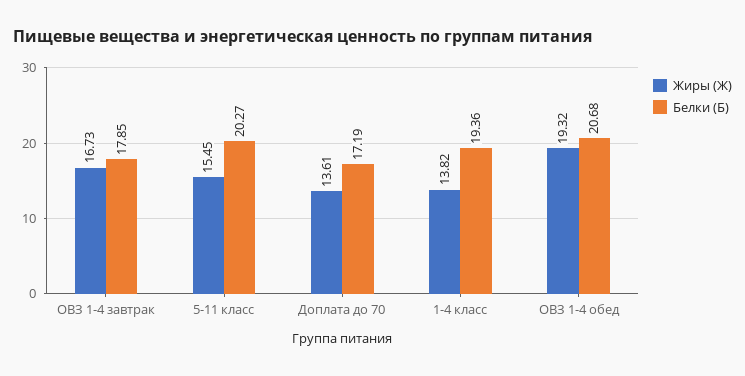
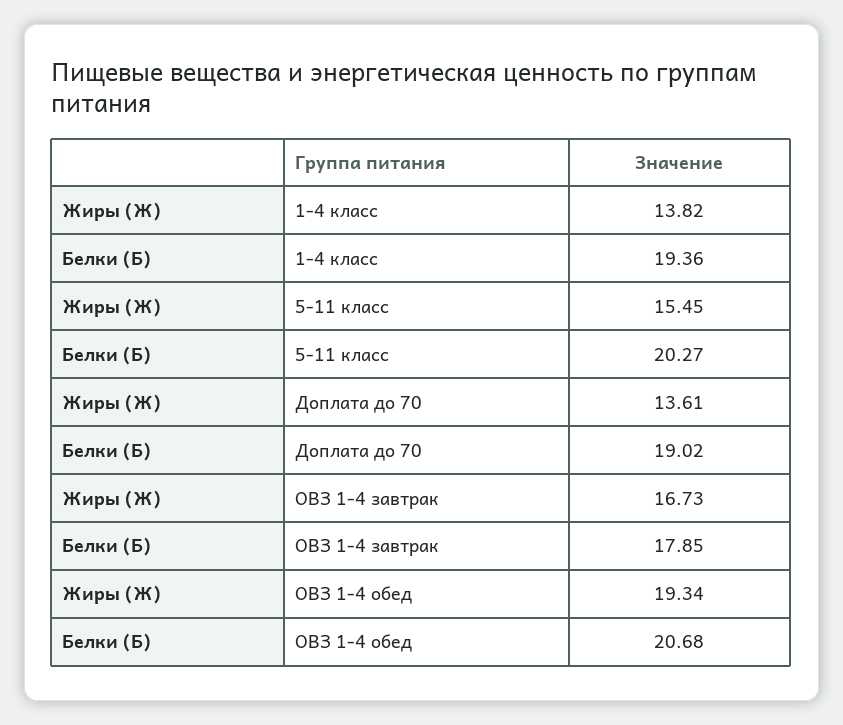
  {
    "Жиры (Ж)": {
      "ОВЗ 1-4 завтрак": 16.73,
      "5-11 класс": 15.45,
      "Доплата до 70": 13.61,
      "1-4 класс": 13.82,
-     "ОВЗ 1-4 обед": 19.32
+     "ОВЗ 1-4 обед": 19.34
    },
    "Белки (Б)": {
      "ОВЗ 1-4 завтрак": 17.85,
      "5-11 класс": 20.27,
-     "Доплата до 70": 17.19,
+     "Доплата до 70": 19.02,
      "1-4 класс": 19.36,
      "ОВЗ 1-4 обед": 20.68
    }
  }

